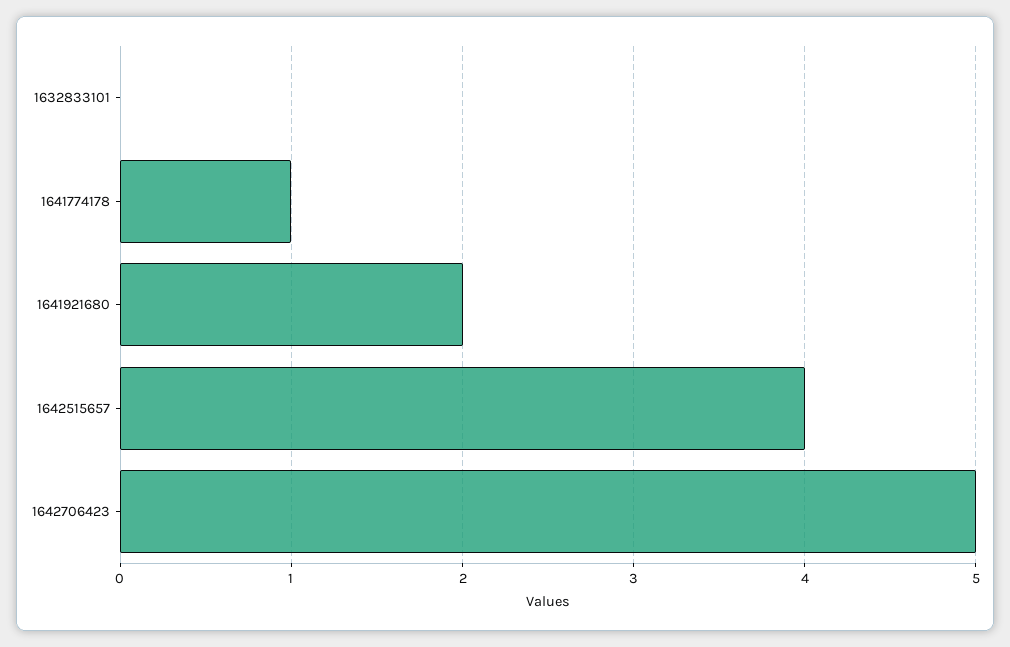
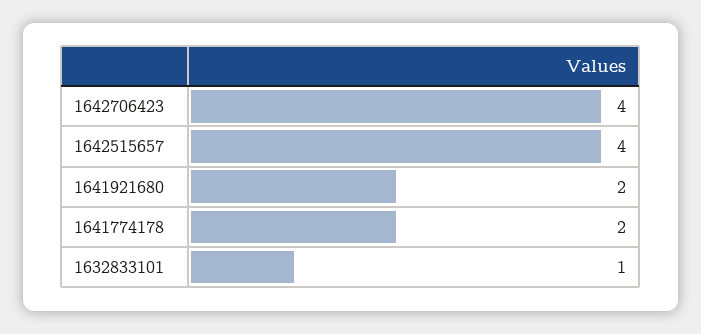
  {
-   "1632833101": 0,
+   "1632833101": 1,
-   "1641774178": 1,
+   "1641774178": 2,
    "1641921680": 2,
    "1642515657": 4,
-   "1642706423": 5
+   "1642706423": 4
  }

